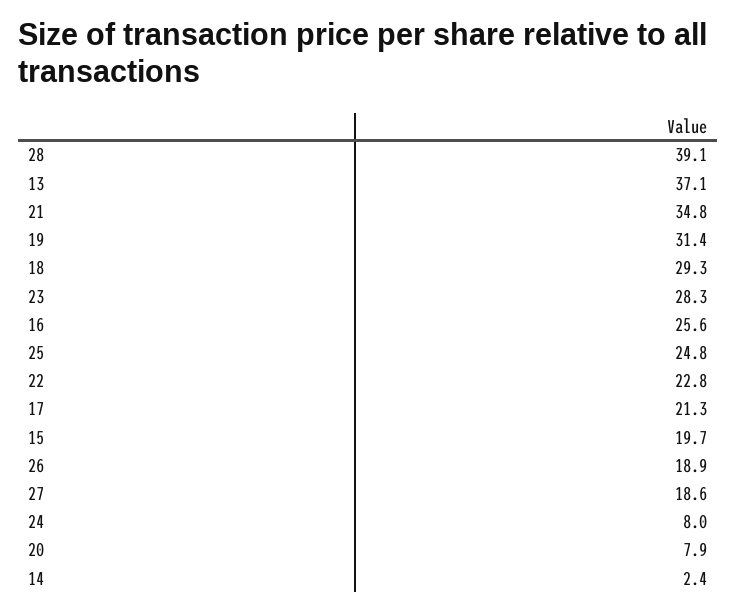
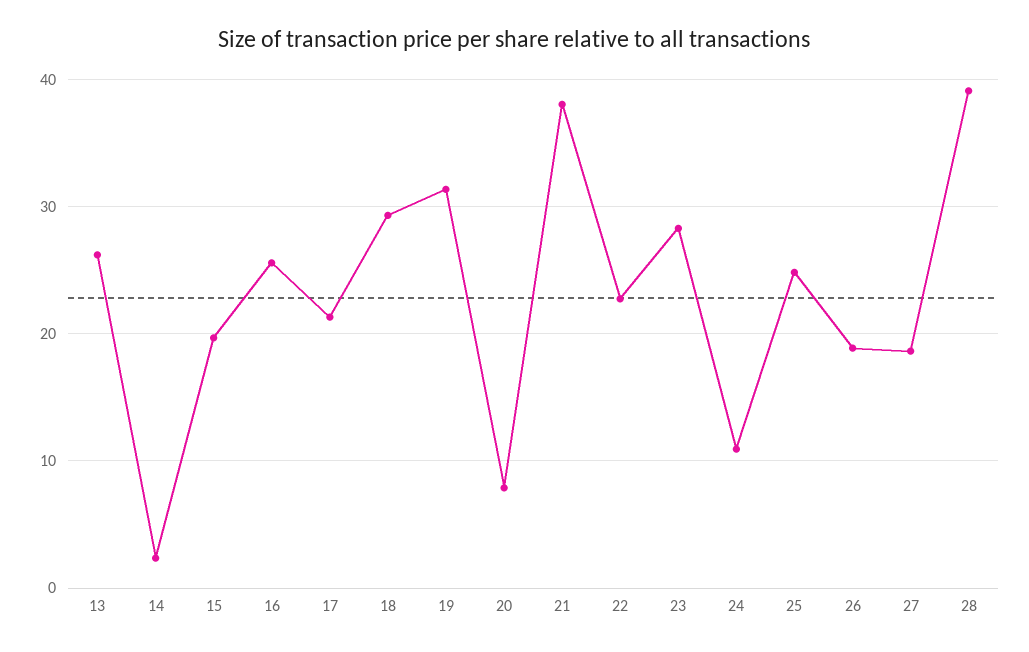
  {
    "28": 39.1,
-   "13": 37.1,
+   "13": 26,
-   "21": 34.8,
+   "21": 38,
    "19": 31.4,
    "18": 29.3,
    "23": 28.3,
    "16": 25.6,
    "25": 24.8,
    "22": 22.8,
    "17": 21.3,
    "15": 19.7,
    "26": 18.9,
    "27": 18.6,
-   "24": 8,
+   "24": 11,
    "20": 7.9,
    "14": 2.4
  }

